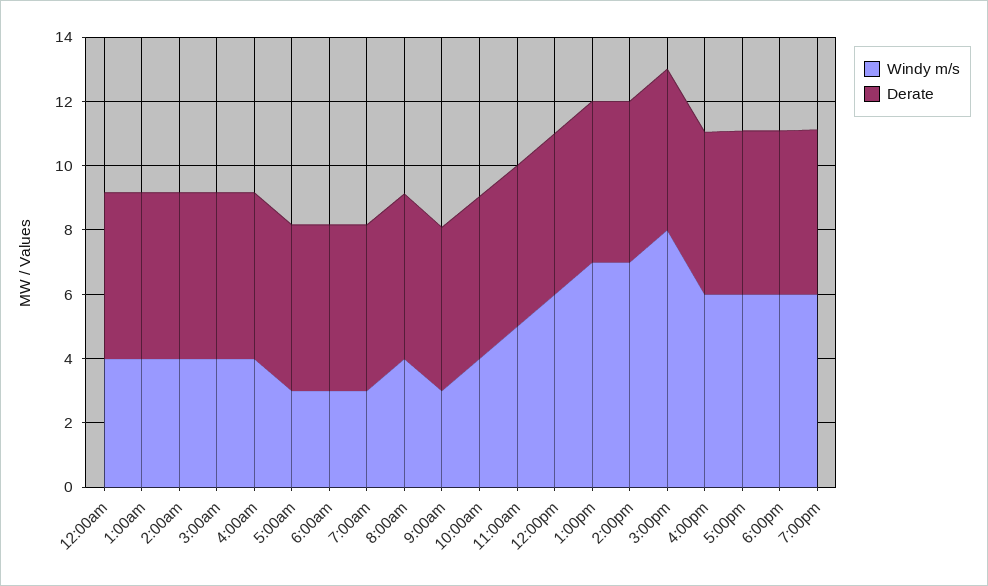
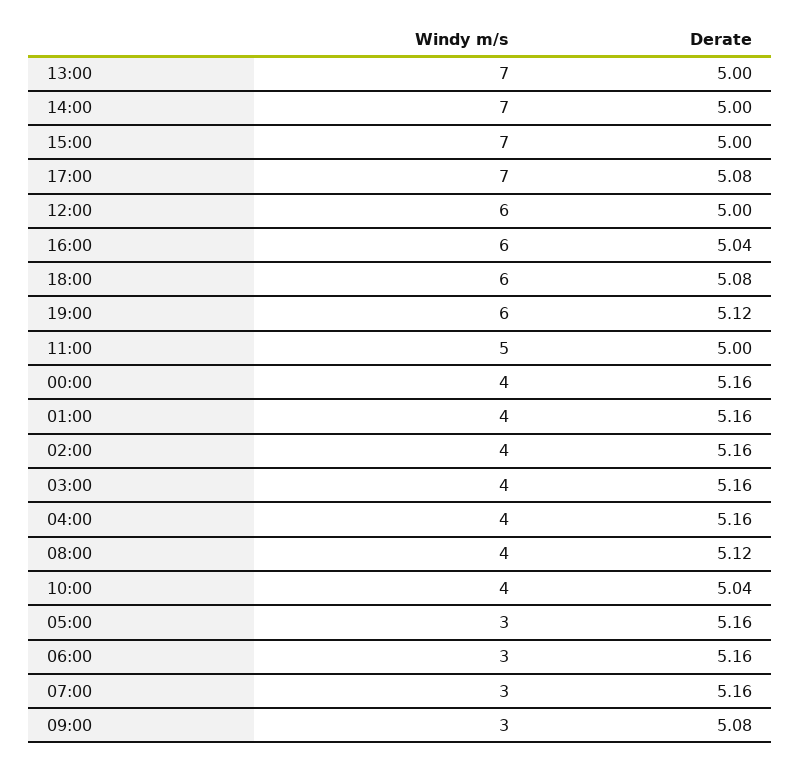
  {
    "Windy m/s": {
      "12:00am": 4,
      "1:00am": 4,
      "2:00am": 4,
      "3:00am": 4,
      "4:00am": 4,
      "5:00am": 3,
      "6:00am": 3,
      "7:00am": 3,
      "8:00am": 4,
      "9:00am": 3,
      "10:00am": 4,
      "11:00am": 5,
      "12:00pm": 6,
      "1:00pm": 7,
      "2:00pm": 7,
-     "3:00pm": 8,
+     "3:00pm": 7,
      "4:00pm": 6,
-     "5:00pm": 6,
+     "5:00pm": 7,
      "6:00pm": 6,
      "7:00pm": 6
    },
    "Derate": {
      "12:00am": 5.16,
      "1:00am": 5.16,
      "2:00am": 5.16,
      "3:00am": 5.16,
      "4:00am": 5.16,
      "5:00am": 5.16,
      "6:00am": 5.16,
      "7:00am": 5.16,
      "8:00am": 5.12,
      "9:00am": 5.08,
      "10:00am": 5.04,
      "11:00am": 5,
      "12:00pm": 5,
      "1:00pm": 5,
      "2:00pm": 5,
      "3:00pm": 5,
      "4:00pm": 5.04,
      "5:00pm": 5.08,
      "6:00pm": 5.08,
      "7:00pm": 5.12
    }
  }

